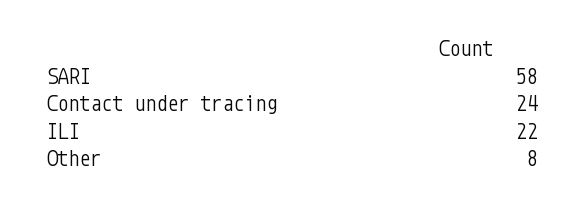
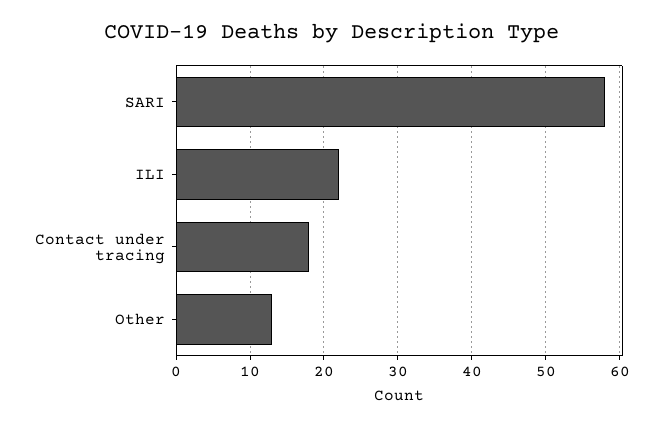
  {
    "SARI": 58,
-   "Contact under tracing": 24,
+   "Contact under tracing": 18,
    "ILI": 22,
-   "Other": 8
+   "Other": 13
  }

